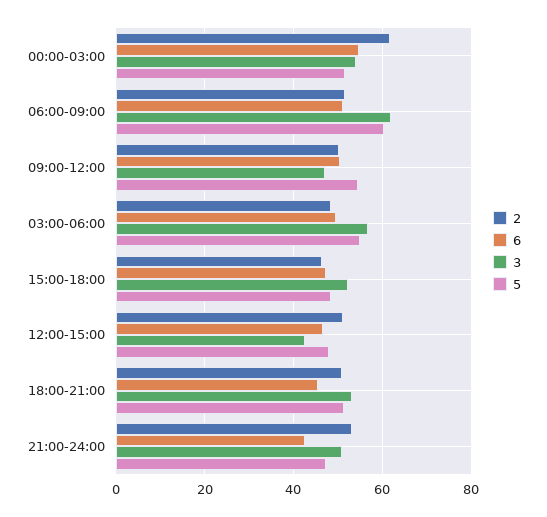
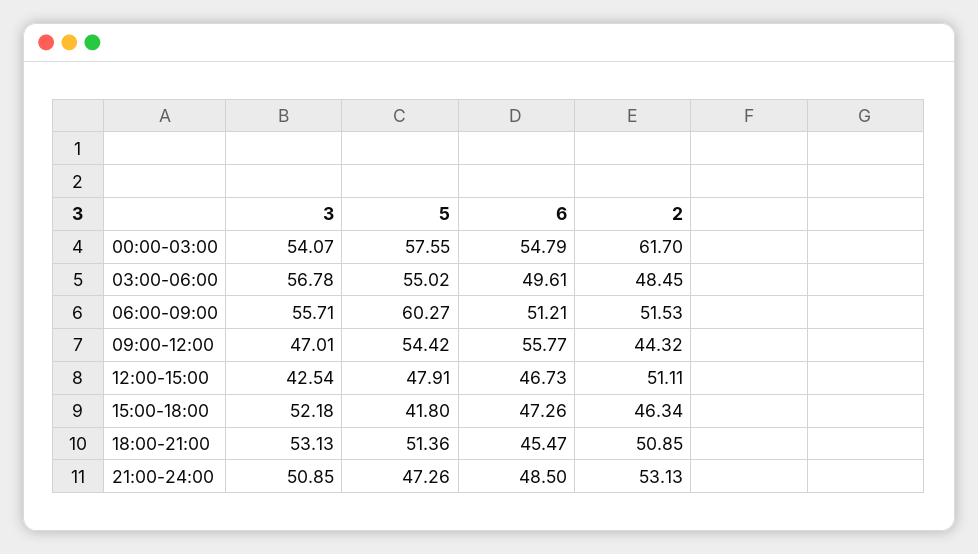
  {
    "2": {
      "00:00-03:00": 61.7,
      "06:00-09:00": 51.53,
-     "09:00-12:00": 50,
+     "09:00-12:00": 44.32,
      "03:00-06:00": 48.45,
      "15:00-18:00": 46.34,
      "12:00-15:00": 51.11,
      "18:00-21:00": 50.85,
      "21:00-24:00": 53.13
    },
    "6": {
      "00:00-03:00": 54.79,
      "06:00-09:00": 51.21,
-     "09:00-12:00": 50,
+     "09:00-12:00": 55.77,
      "03:00-06:00": 49.61,
      "15:00-18:00": 47.26,
      "12:00-15:00": 46.73,
      "18:00-21:00": 45.47,
-     "21:00-24:00": 42
+     "21:00-24:00": 48.5
    },
    "3": {
      "00:00-03:00": 54.07,
-     "06:00-09:00": 62,
+     "06:00-09:00": 55.71,
      "09:00-12:00": 47.01,
      "03:00-06:00": 56.78,
      "15:00-18:00": 52.18,
      "12:00-15:00": 42.54,
      "18:00-21:00": 53.13,
      "21:00-24:00": 50.85
    },
    "5": {
-     "00:00-03:00": 52,
+     "00:00-03:00": 57.55,
      "06:00-09:00": 60.27,
      "09:00-12:00": 54.42,
      "03:00-06:00": 55.02,
-     "15:00-18:00": 48,
+     "15:00-18:00": 41.8,
      "12:00-15:00": 47.91,
      "18:00-21:00": 51.36,
      "21:00-24:00": 47.26
    }
  }

